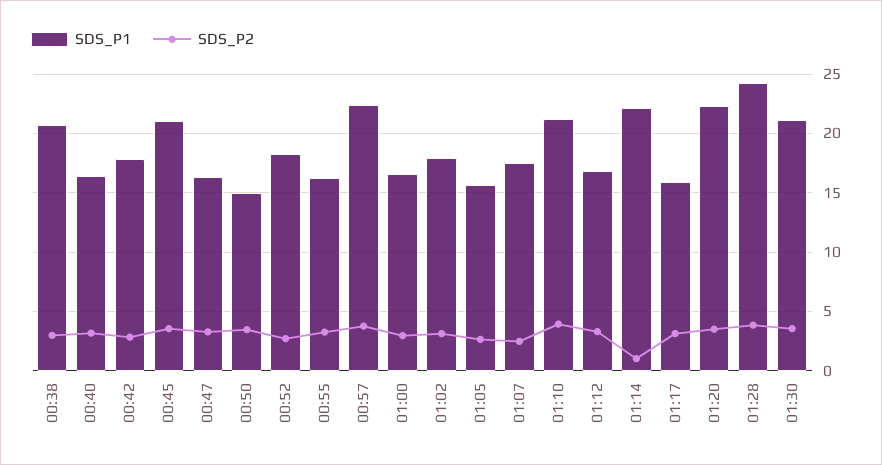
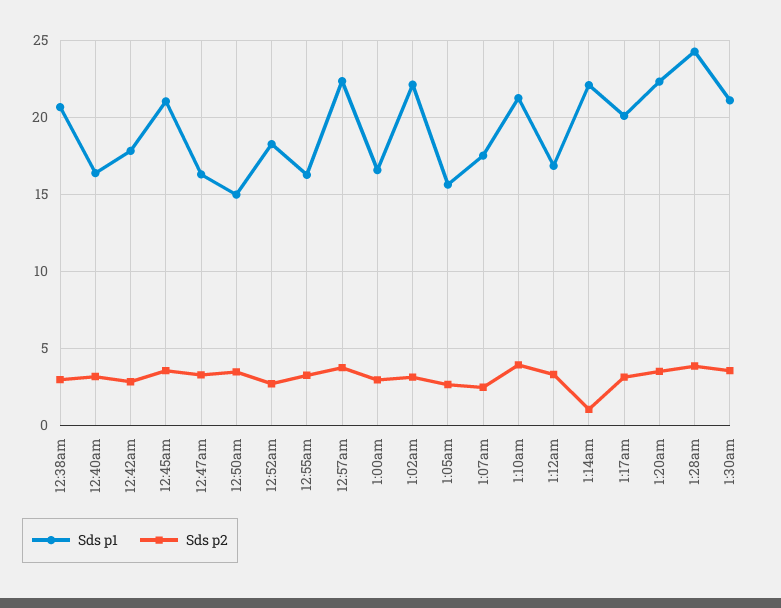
  {
    "SDS_P1": {
      "00:38": 20.5,
      "00:40": 16.5,
      "00:42": 18,
      "00:45": 21,
      "00:47": 16.5,
      "00:50": 15,
      "00:52": 18.5,
      "00:55": 16.5,
      "00:57": 22.5,
      "01:00": 16.5,
-     "01:02": 18,
+     "01:02": 22,
      "01:05": 15.5,
      "01:07": 17.5,
      "01:10": 21.5,
      "01:12": 17,
      "01:14": 22,
-     "01:17": 16,
+     "01:17": 20,
      "01:20": 22.5,
      "01:28": 24.5,
      "01:30": 21
    },
    "SDS_P2": {
      "00:38": 3,
      "00:40": 3,
      "00:42": 3,
      "00:45": 3.5,
      "00:47": 3.5,
      "00:50": 3.5,
      "00:52": 2.5,
      "00:55": 3.5,
      "00:57": 4,
      "01:00": 3,
      "01:02": 3,
      "01:05": 2.5,
      "01:07": 2.5,
      "01:10": 4,
      "01:12": 3.5,
      "01:14": 1,
      "01:17": 3,
      "01:20": 3.5,
      "01:28": 4,
      "01:30": 3.5
    }
  }

